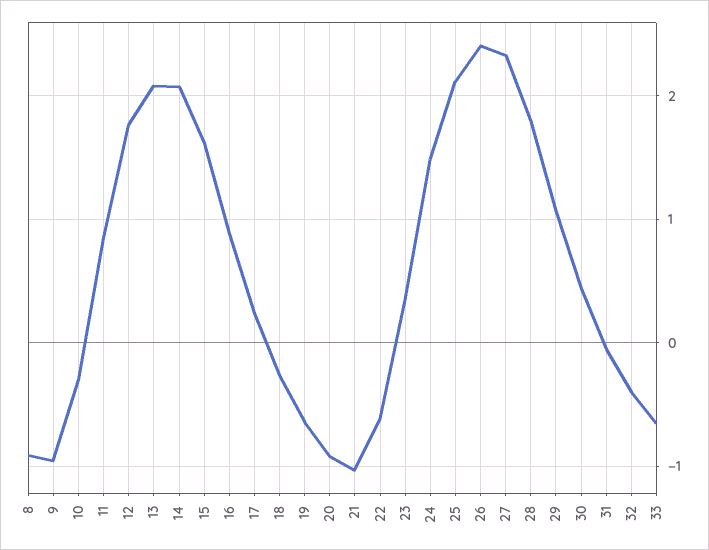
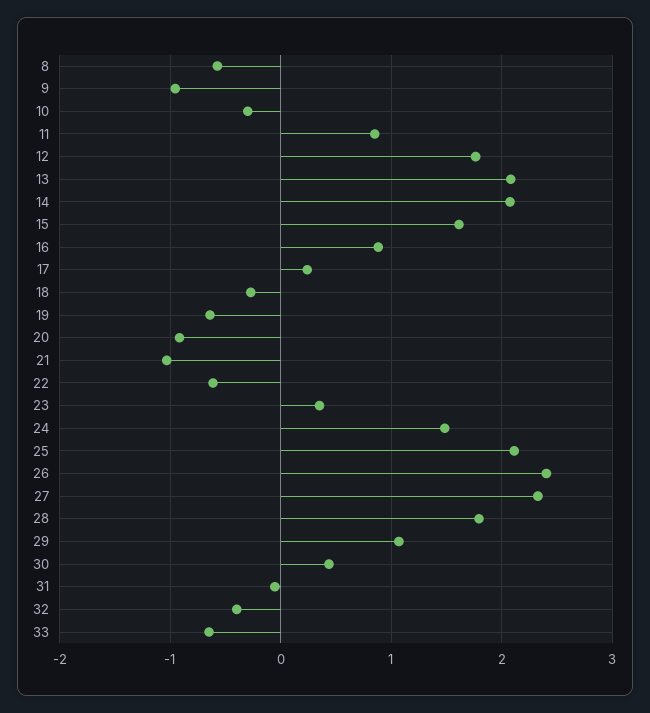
  {
-   "8": -0.9,
+   "8": -0.6,
    "9": -1,
    "10": -0.3,
    "11": 0.9,
    "12": 1.8,
    "13": 2.1,
    "14": 2.1,
    "15": 1.6,
    "16": 0.9,
    "17": 0.2,
    "18": -0.3,
    "19": -0.6,
    "20": -0.9,
    "21": -1,
    "22": -0.6,
    "23": 0.3,
    "24": 1.5,
    "25": 2.1,
    "26": 2.4,
    "27": 2.3,
    "28": 1.8,
    "29": 1.1,
    "30": 0.4,
    "31": -0.1,
    "32": -0.4,
    "33": -0.7
  }

